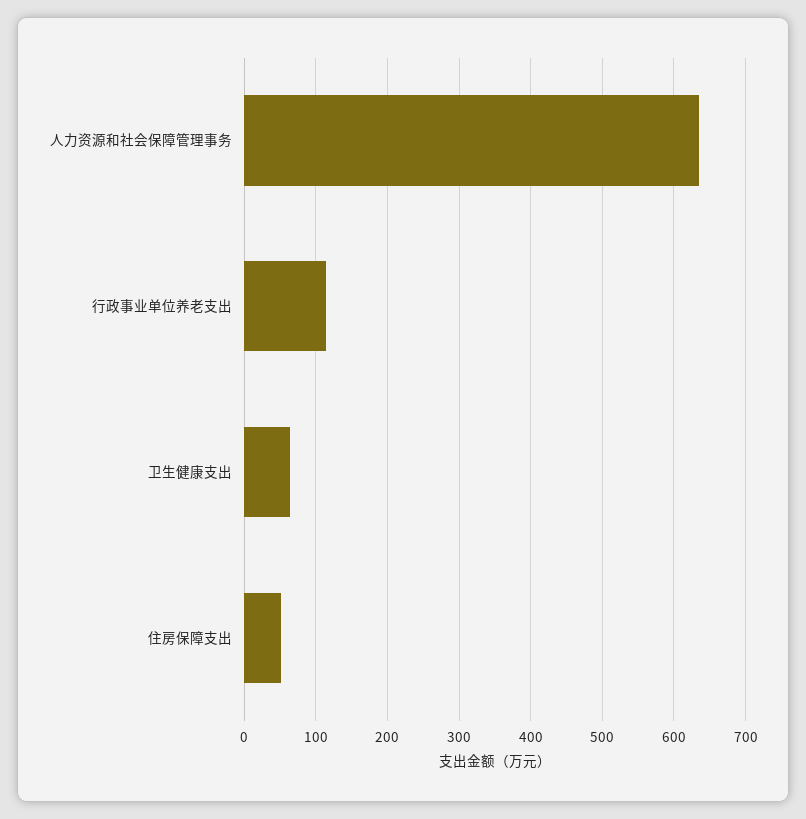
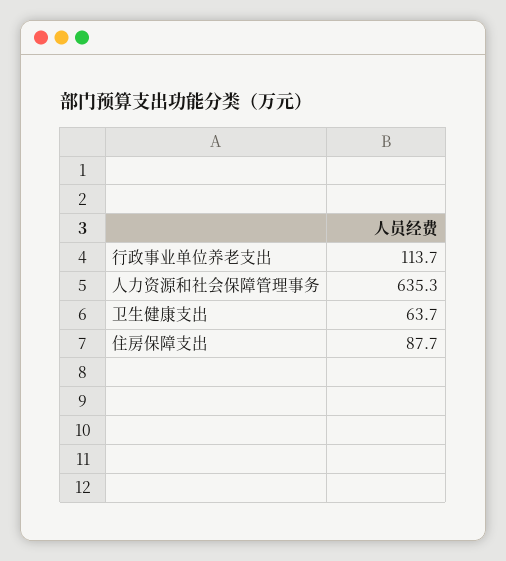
  {
    "人力资源和社会保障管理事务": 635.3,
    "行政事业单位养老支出": 113.7,
    "卫生健康支出": 63.7,
-   "住房保障支出": 50
+   "住房保障支出": 87.7
  }

